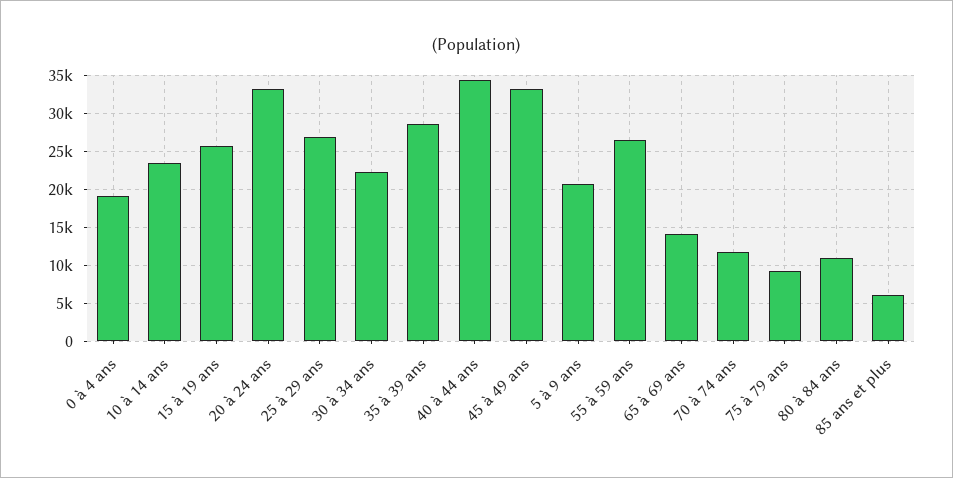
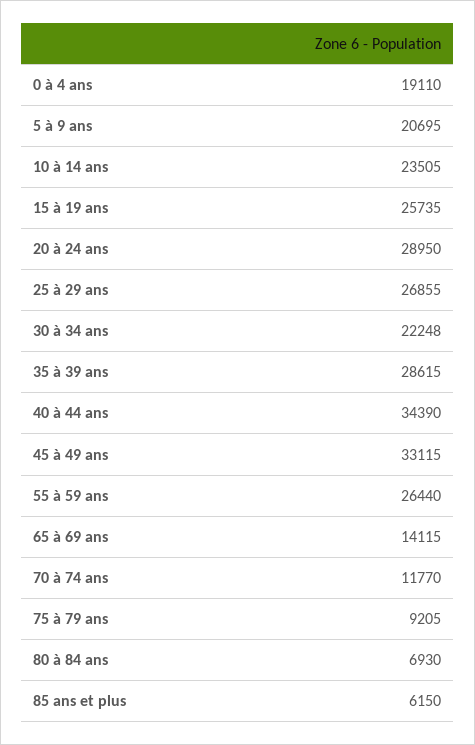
  {
    "0 à 4 ans": 19110,
    "10 à 14 ans": 23505,
    "15 à 19 ans": 25735,
-   "20 à 24 ans": 33000,
+   "20 à 24 ans": 28950,
    "25 à 29 ans": 26855,
    "30 à 34 ans": 22248,
    "35 à 39 ans": 28615,
    "40 à 44 ans": 34390,
    "45 à 49 ans": 33115,
    "5 à 9 ans": 20695,
    "55 à 59 ans": 26440,
    "65 à 69 ans": 14115,
    "70 à 74 ans": 11770,
    "75 à 79 ans": 9205,
-   "80 à 84 ans": 11000,
+   "80 à 84 ans": 6930,
    "85 ans et plus": 6150
  }

